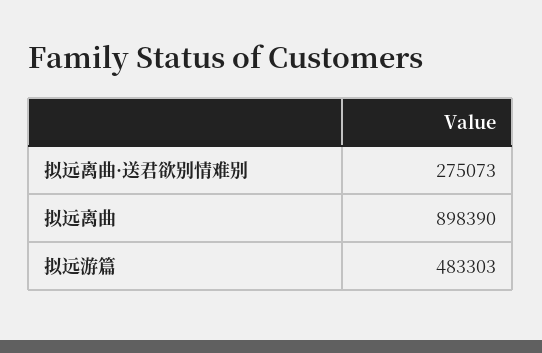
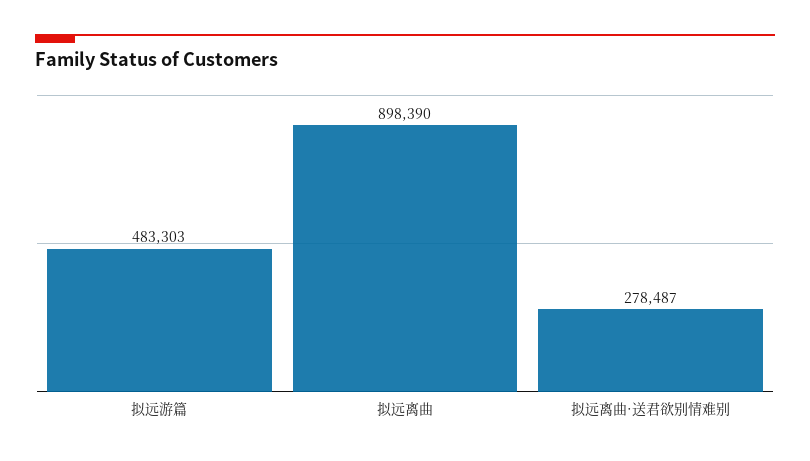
  {
-   "拟远离曲·送君欲别情难别": 275073,
+   "拟远离曲·送君欲别情难别": 278487,
    "拟远离曲": 898390,
    "拟远游篇": 483303
  }

